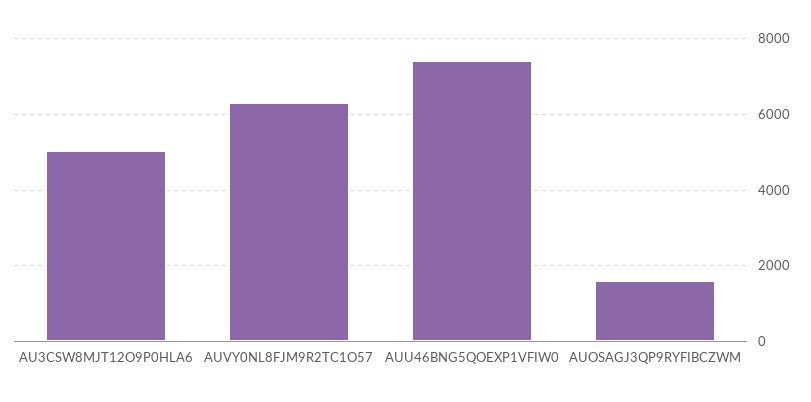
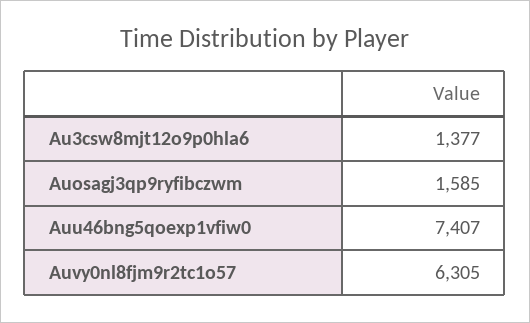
  {
-   "AU3CSW8MJT12O9P0HLA6": 5000,
+   "AU3CSW8MJT12O9P0HLA6": 1377,
    "AUVY0NL8FJM9R2TC1O57": 6305,
    "AUU46BNG5QOEXP1VFIW0": 7407,
    "AUOSAGJ3QP9RYFIBCZWM": 1585
  }

